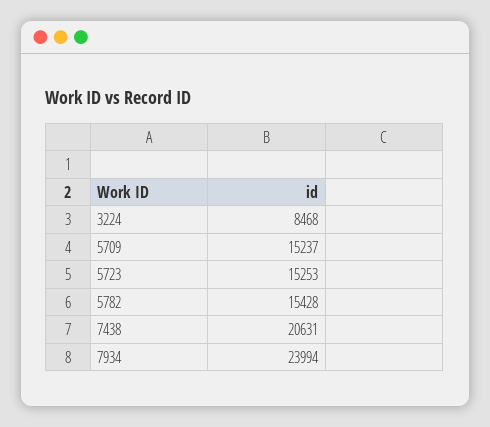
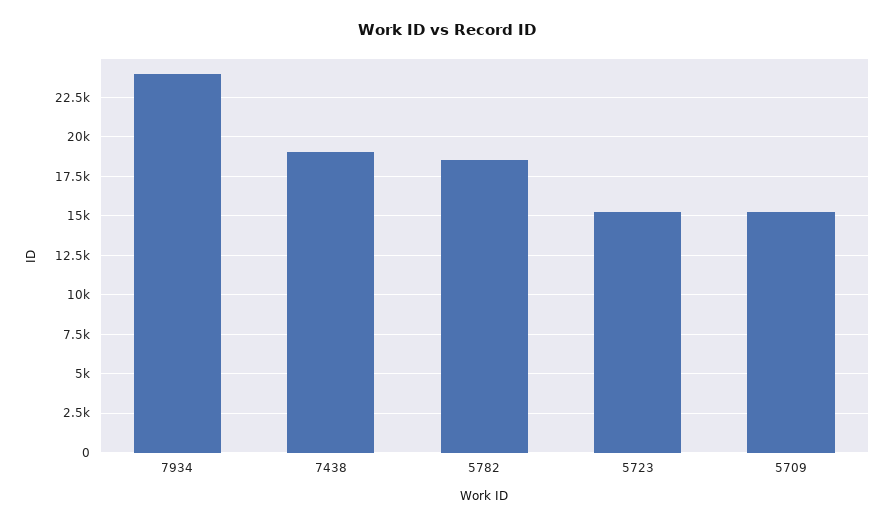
  {
-   "3224": 8468,
    "5709": 15237,
    "5723": 15253,
-   "5782": 15428,
+   "5782": 18500,
-   "7438": 20631,
+   "7438": 19000,
    "7934": 23994
  }

